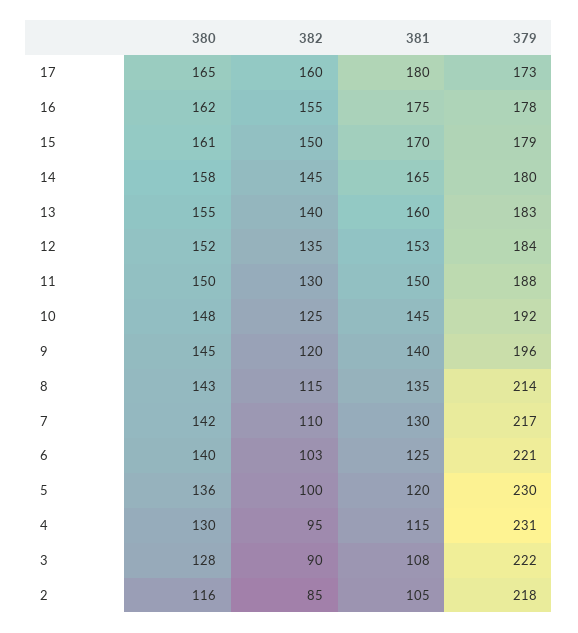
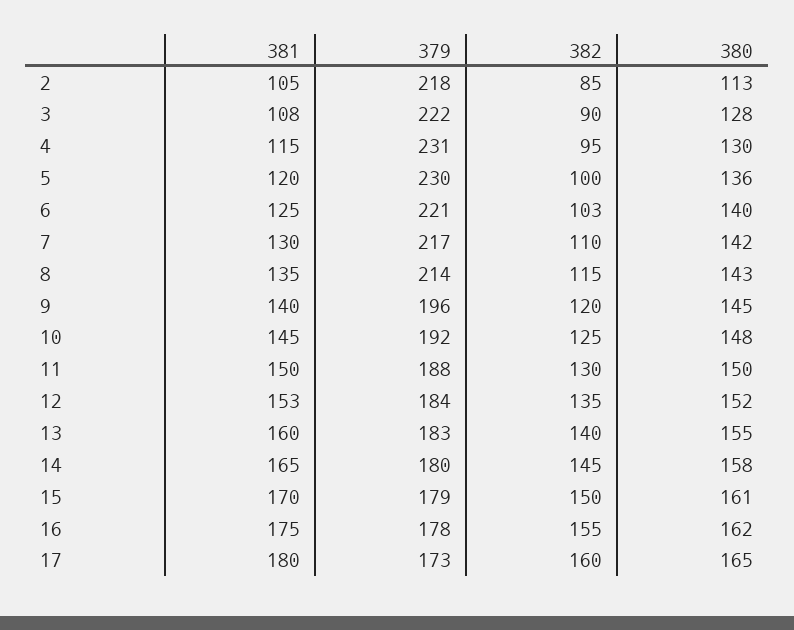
  {
    "380": {
      "17": 165,
      "16": 162,
      "15": 161,
      "14": 158,
      "13": 155,
      "12": 152,
      "11": 150,
      "10": 148,
      "9": 145,
      "8": 143,
      "7": 142,
      "6": 140,
      "5": 136,
      "4": 130,
      "3": 128,
-     "2": 116
+     "2": 113
    },
    "382": {
      "17": 160,
      "16": 155,
      "15": 150,
      "14": 145,
      "13": 140,
      "12": 135,
      "11": 130,
      "10": 125,
      "9": 120,
      "8": 115,
      "7": 110,
      "6": 103,
      "5": 100,
      "4": 95,
      "3": 90,
      "2": 85
    },
    "381": {
      "17": 180,
      "16": 175,
      "15": 170,
      "14": 165,
      "13": 160,
      "12": 153,
      "11": 150,
      "10": 145,
      "9": 140,
      "8": 135,
      "7": 130,
      "6": 125,
      "5": 120,
      "4": 115,
      "3": 108,
      "2": 105
    },
    "379": {
      "17": 173,
      "16": 178,
      "15": 179,
      "14": 180,
      "13": 183,
      "12": 184,
      "11": 188,
      "10": 192,
      "9": 196,
      "8": 214,
      "7": 217,
      "6": 221,
      "5": 230,
      "4": 231,
      "3": 222,
      "2": 218
    }
  }

